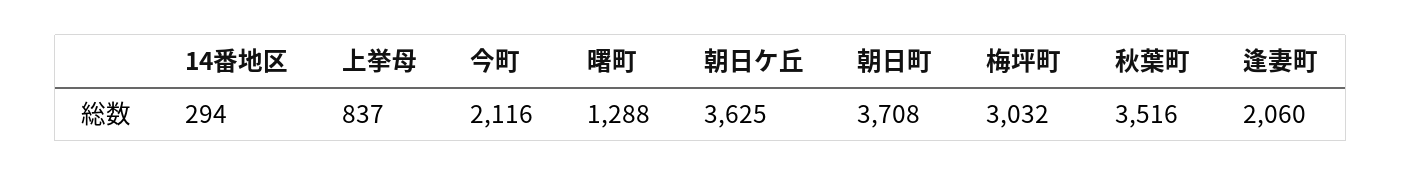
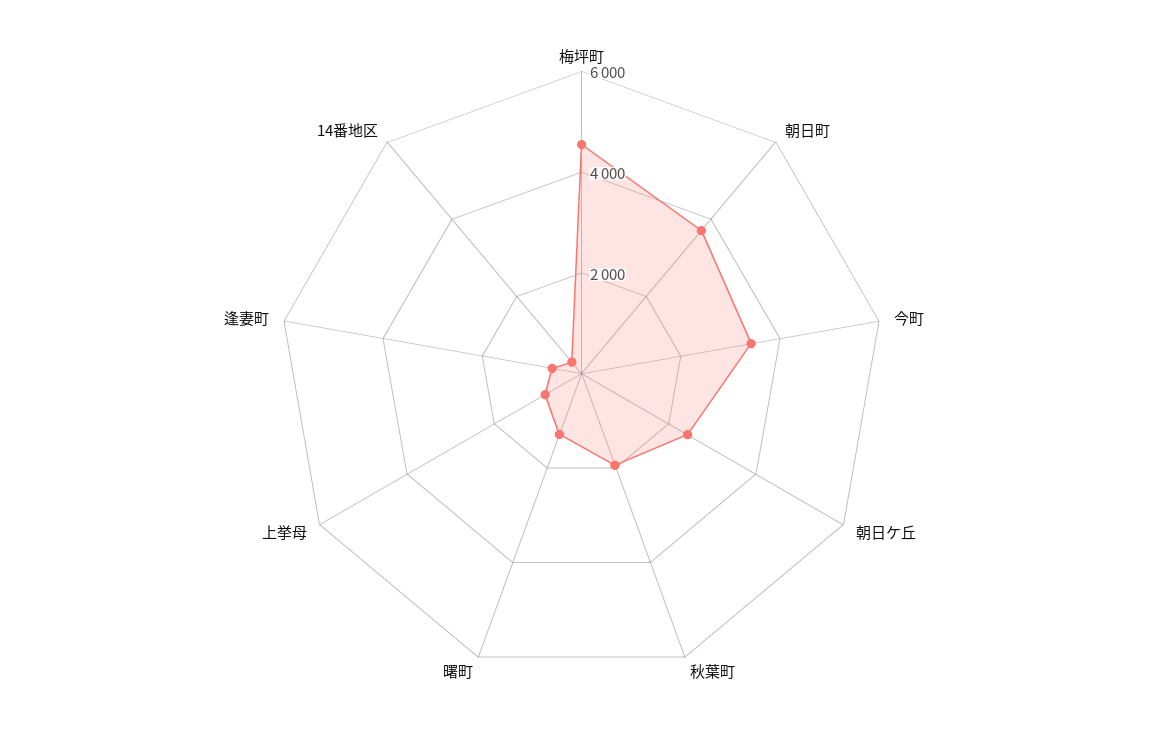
  {
    "14番地区": 294,
    "上挙母": 837,
-   "今町": 2116,
+   "今町": 3500,
    "曙町": 1288,
-   "朝日ケ丘": 3625,
+   "朝日ケ丘": 2500,
    "朝日町": 3708,
-   "梅坪町": 3032,
+   "梅坪町": 4500,
-   "秋葉町": 3516,
+   "秋葉町": 2000,
-   "逢妻町": 2060
+   "逢妻町": 500
  }

